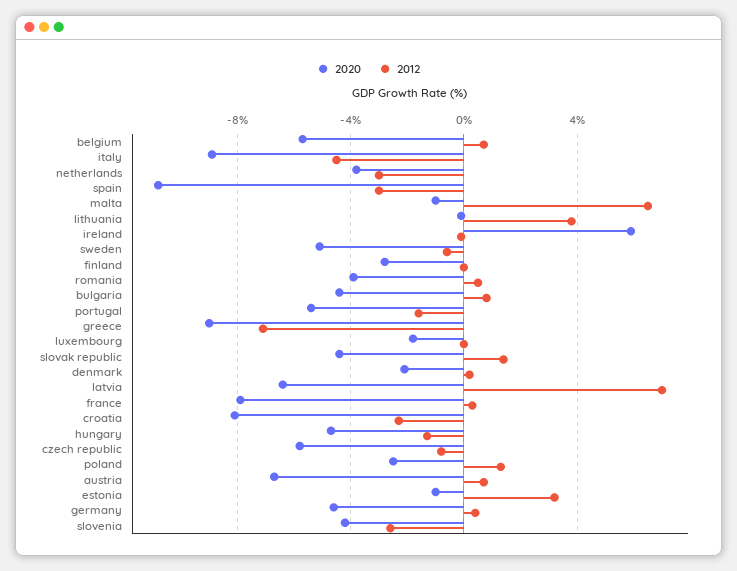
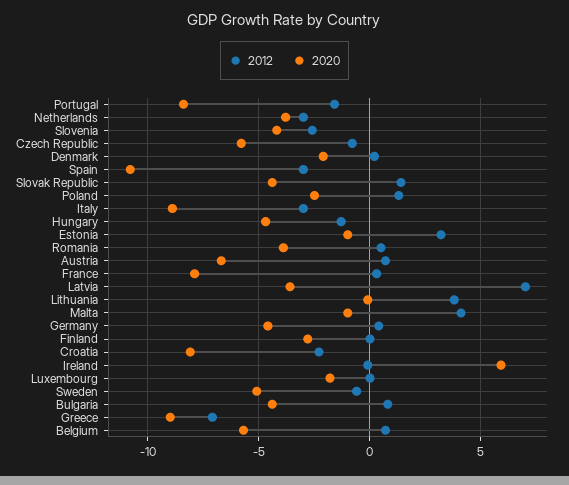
  {
    "2020": {
      "belgium": -5.5,
      "italy": -9,
      "netherlands": -4,
      "spain": -11,
      "malta": -1,
      "lithuania": 0,
      "ireland": 6,
      "sweden": -5,
      "finland": -3,
      "romania": -4,
      "bulgaria": -4.5,
-     "portugal": -5.5,
+     "portugal": -8.5,
      "greece": -9,
      "luxembourg": -2,
      "slovak republic": -4.5,
      "denmark": -2,
-     "latvia": -6.5,
+     "latvia": -3.5,
      "france": -8,
      "croatia": -8,
      "hungary": -4.5,
      "czech republic": -6,
      "poland": -2.5,
      "austria": -6.5,
      "estonia": -1,
      "germany": -4.5,
      "slovenia": -4
    },
    "2012": {
      "belgium": 0.5,
-     "italy": -4.5,
+     "italy": -3,
      "netherlands": -3,
      "spain": -3,
-     "malta": 6.5,
+     "malta": 4,
      "lithuania": 4,
      "ireland": 0,
      "sweden": -0.5,
      "finland": 0,
      "romania": 0.5,
      "bulgaria": 1,
      "portugal": -1.5,
      "greece": -7,
      "luxembourg": 0,
      "slovak republic": 1.5,
      "denmark": 0,
      "latvia": 7,
      "france": 0.5,
      "croatia": -2.5,
      "hungary": -1.5,
      "czech republic": -1,
      "poland": 1.5,
      "austria": 0.5,
      "estonia": 3,
      "germany": 0.5,
      "slovenia": -2.5
    }
  }

